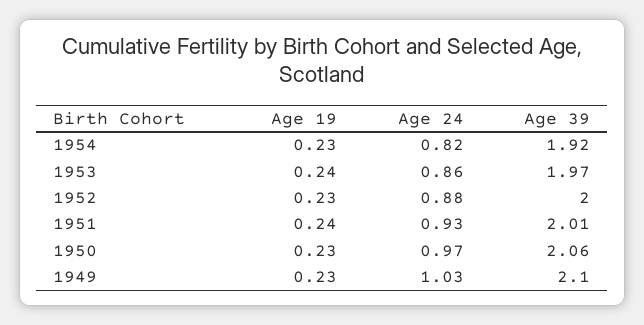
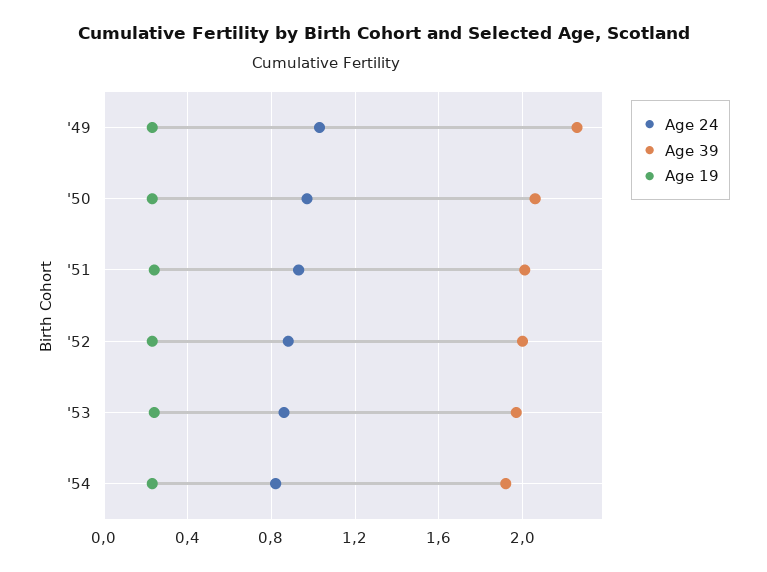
  {
    "Age 19": {
      "1954": 0.23,
      "1953": 0.24,
      "1952": 0.23,
      "1951": 0.24,
      "1950": 0.23,
      "1949": 0.23
    },
    "Age 24": {
      "1954": 0.82,
      "1953": 0.86,
      "1952": 0.88,
      "1951": 0.93,
      "1950": 0.97,
      "1949": 1.03
    },
    "Age 39": {
      "1954": 1.92,
      "1953": 1.97,
      "1952": 2,
      "1951": 2.01,
      "1950": 2.06,
-     "1949": 2.1
+     "1949": 2.25
    }
  }

